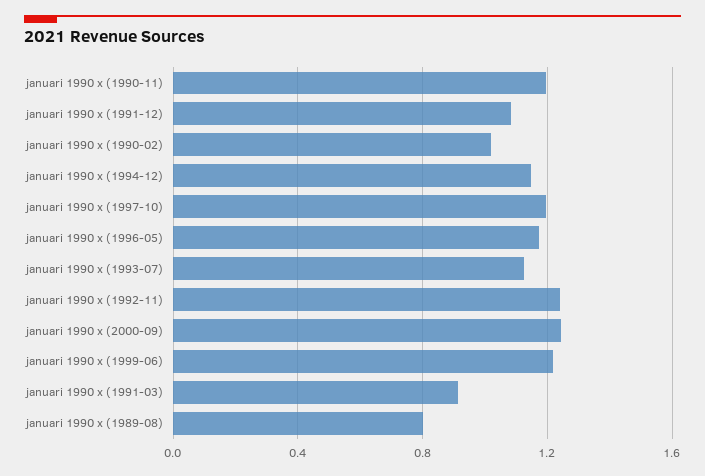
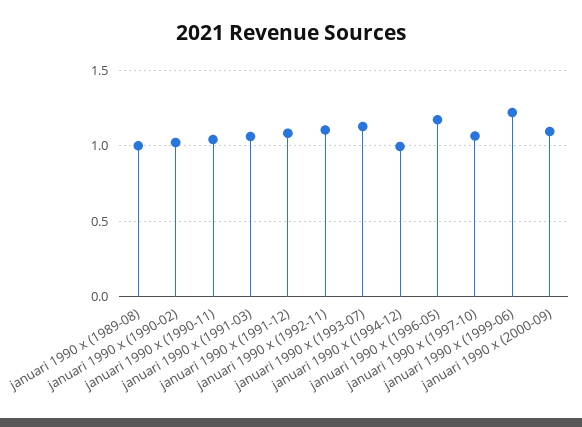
  {
-   "januari 1990 x (1990-11)": 1.2,
+   "januari 1990 x (1990-11)": 1.05,
    "januari 1990 x (1991-12)": 1.1,
    "januari 1990 x (1990-02)": 1,
-   "januari 1990 x (1994-12)": 1.15,
+   "januari 1990 x (1994-12)": 1,
-   "januari 1990 x (1997-10)": 1.2,
+   "januari 1990 x (1997-10)": 1.05,
    "januari 1990 x (1996-05)": 1.15,
    "januari 1990 x (1993-07)": 1.15,
-   "januari 1990 x (1992-11)": 1.25,
+   "januari 1990 x (1992-11)": 1.1,
-   "januari 1990 x (2000-09)": 1.25,
+   "januari 1990 x (2000-09)": 1.1,
    "januari 1990 x (1999-06)": 1.2,
-   "januari 1990 x (1991-03)": 0.9,
+   "januari 1990 x (1991-03)": 1.05,
-   "januari 1990 x (1989-08)": 0.8
+   "januari 1990 x (1989-08)": 1
  }

